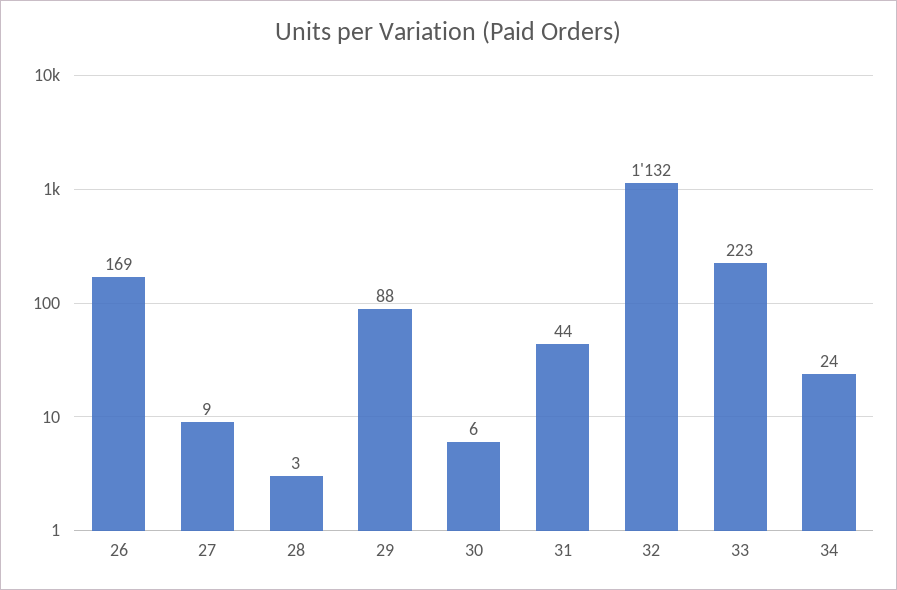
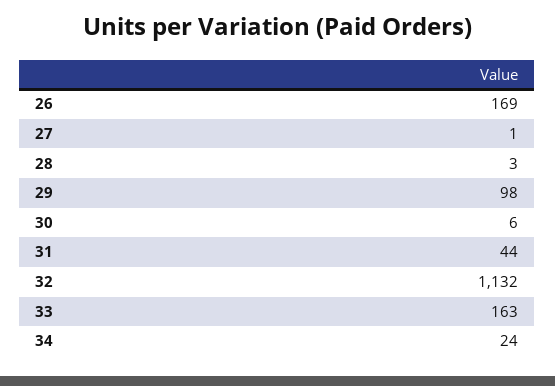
  {
    "26": 169,
-   "27": 9,
+   "27": 1,
    "28": 3,
-   "29": 88,
+   "29": 98,
    "30": 6,
    "31": 44,
    "32": 1132,
-   "33": 223,
+   "33": 163,
    "34": 24
  }

